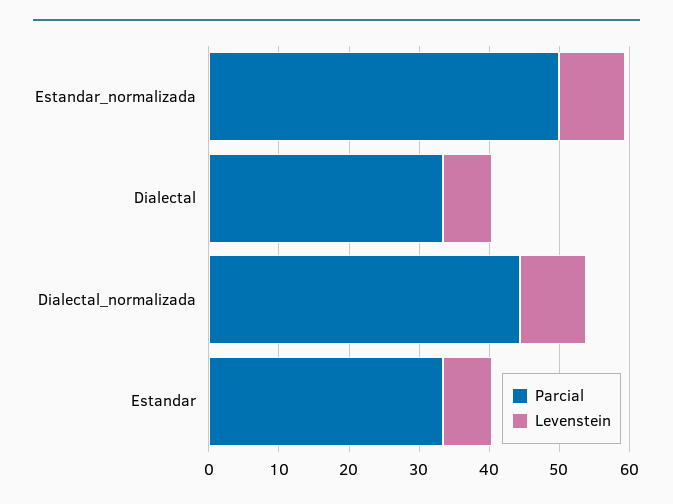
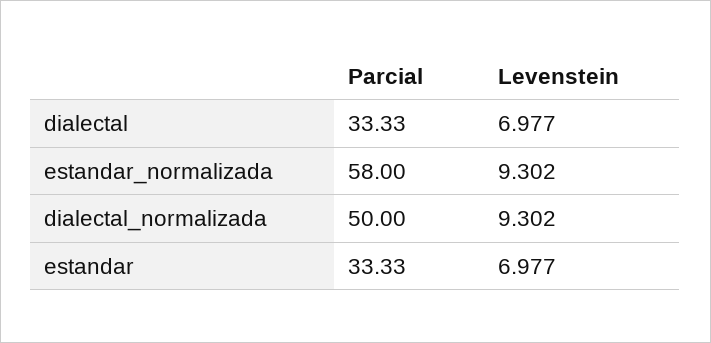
  {
    "Parcial": {
-     "Estandar_normalizada": 50,
+     "Estandar_normalizada": 58,
      "Dialectal": 33.33,
-     "Dialectal_normalizada": 44,
+     "Dialectal_normalizada": 50,
      "Estandar": 33.33
    },
    "Levenstein": {
      "Estandar_normalizada": 9.302,
      "Dialectal": 6.977,
      "Dialectal_normalizada": 9.302,
      "Estandar": 6.977
    }
  }

